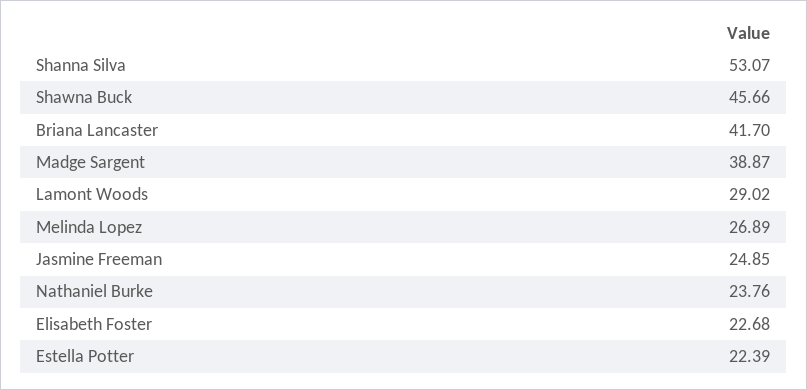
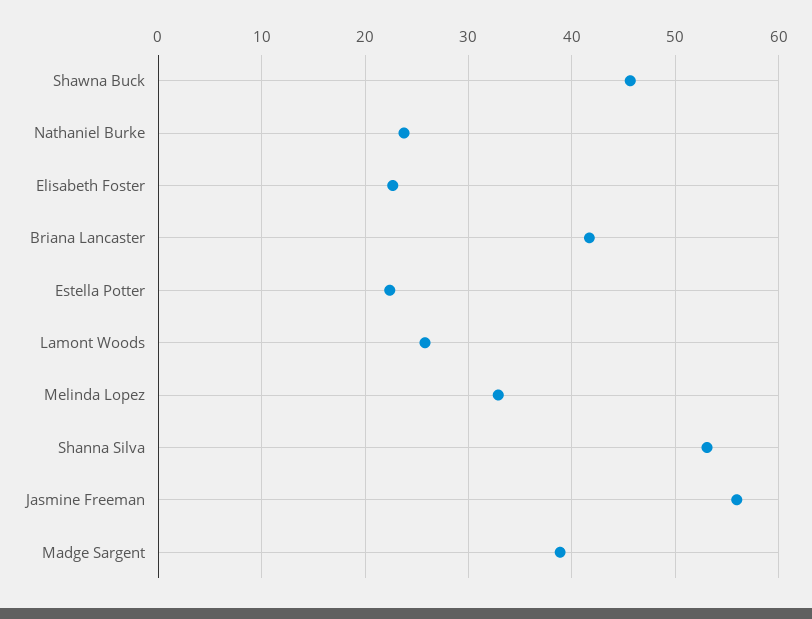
  {
    "Shanna Silva": 53.07,
    "Shawna Buck": 45.66,
    "Briana Lancaster": 41.7,
    "Madge Sargent": 38.87,
-   "Lamont Woods": 29.02,
+   "Lamont Woods": 26,
-   "Melinda Lopez": 26.89,
+   "Melinda Lopez": 33,
-   "Jasmine Freeman": 24.85,
+   "Jasmine Freeman": 56,
    "Nathaniel Burke": 23.76,
    "Elisabeth Foster": 22.68,
    "Estella Potter": 22.39
  }

